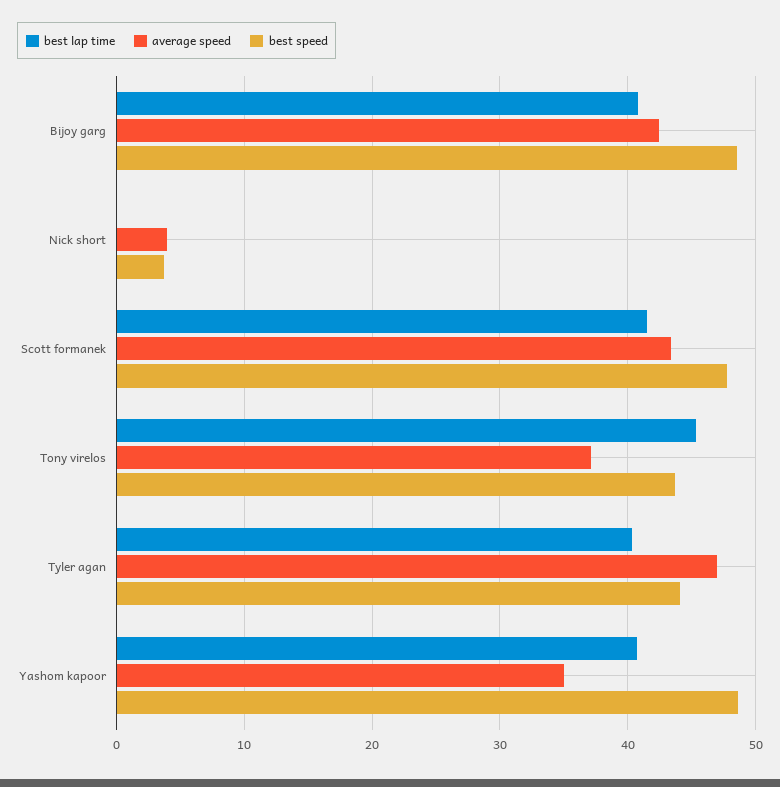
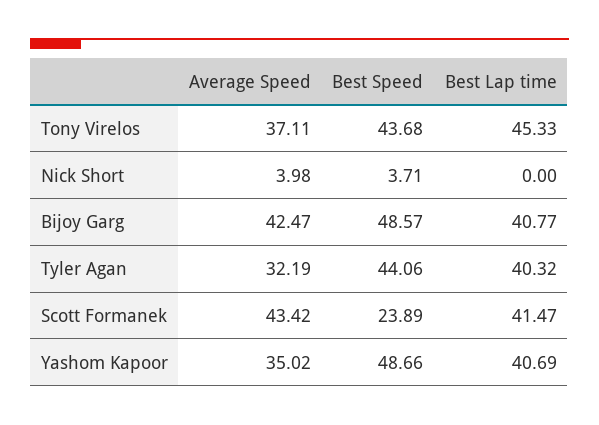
  {
    "best lap time": {
      "Bijoy garg": 40.77,
      "Nick short": 0,
      "Scott formanek": 41.47,
      "Tony virelos": 45.33,
      "Tyler agan": 40.32,
      "Yashom kapoor": 40.69
    },
    "average speed": {
      "Bijoy garg": 42.47,
      "Nick short": 3.98,
      "Scott formanek": 43.42,
      "Tony virelos": 37.11,
-     "Tyler agan": 47,
+     "Tyler agan": 32.19,
      "Yashom kapoor": 35.02
    },
    "best speed": {
      "Bijoy garg": 48.57,
      "Nick short": 3.71,
-     "Scott formanek": 48,
+     "Scott formanek": 23.89,
      "Tony virelos": 43.68,
      "Tyler agan": 44.06,
      "Yashom kapoor": 48.66
    }
  }

